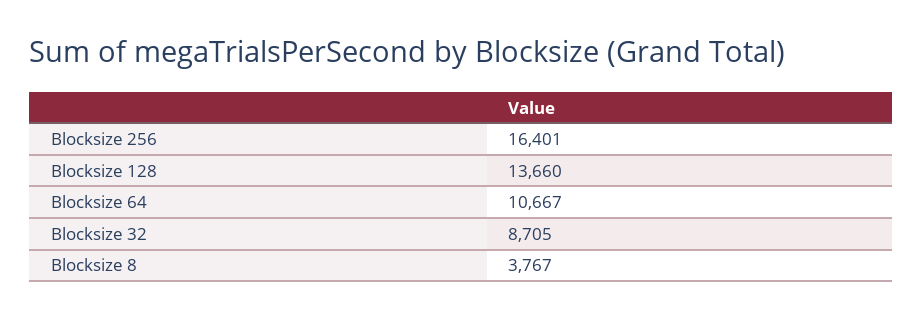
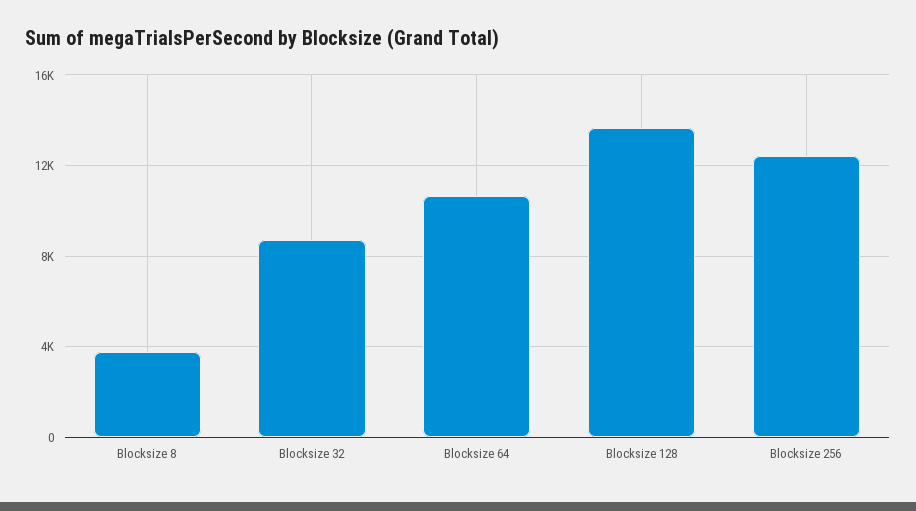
  {
-   "Blocksize 256": 16401,
+   "Blocksize 256": 12500,
    "Blocksize 128": 13660,
    "Blocksize 64": 10667,
    "Blocksize 32": 8705,
    "Blocksize 8": 3767
  }

